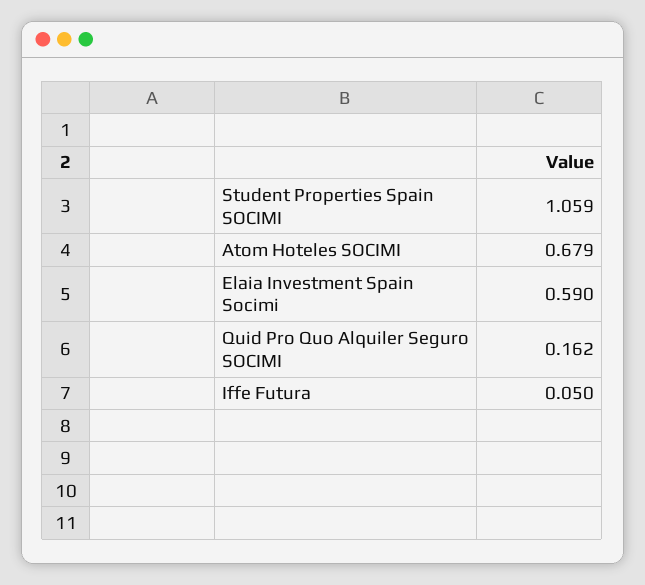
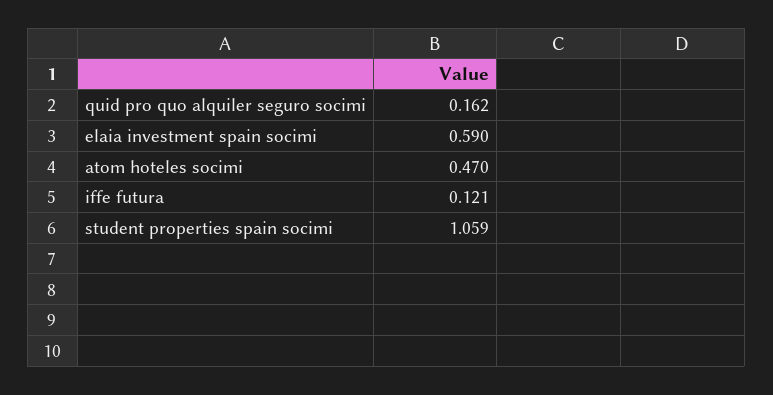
  {
    "Student Properties Spain SOCIMI": 1.059,
-   "Atom Hoteles SOCIMI": 0.679,
+   "Atom Hoteles SOCIMI": 0.47,
    "Elaia Investment Spain Socimi": 0.59,
    "Quid Pro Quo Alquiler Seguro SOCIMI": 0.162,
-   "Iffe Futura": 0.05
+   "Iffe Futura": 0.121
  }

